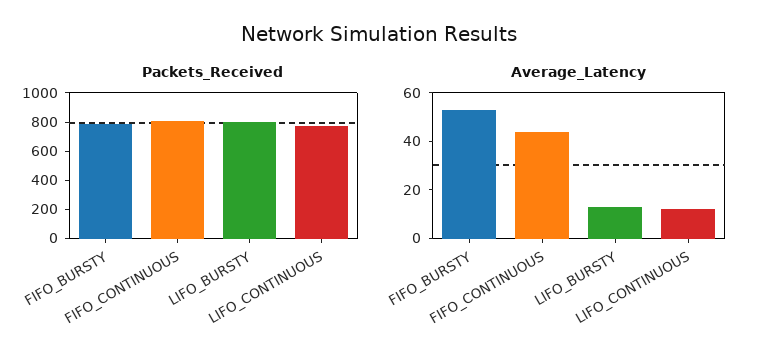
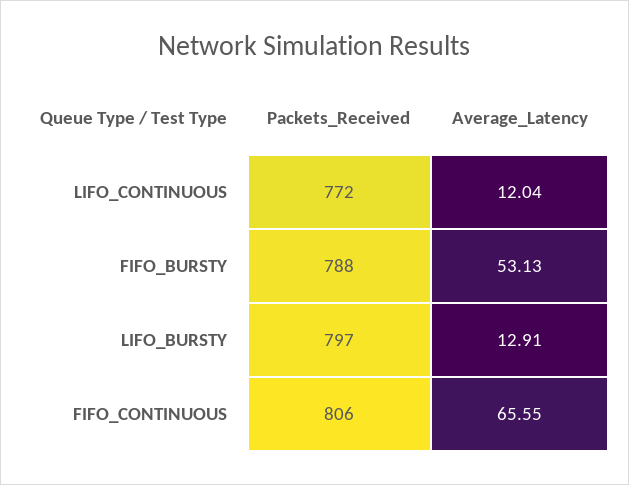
  {
    "Packets_Received": {
      "FIFO_BURSTY": 788,
      "FIFO_CONTINUOUS": 806,
      "LIFO_BURSTY": 797,
      "LIFO_CONTINUOUS": 772
    },
    "Average_Latency": {
      "FIFO_BURSTY": 53.13,
-     "FIFO_CONTINUOUS": 45,
+     "FIFO_CONTINUOUS": 65.55,
      "LIFO_BURSTY": 12.91,
      "LIFO_CONTINUOUS": 12.04
    }
  }

